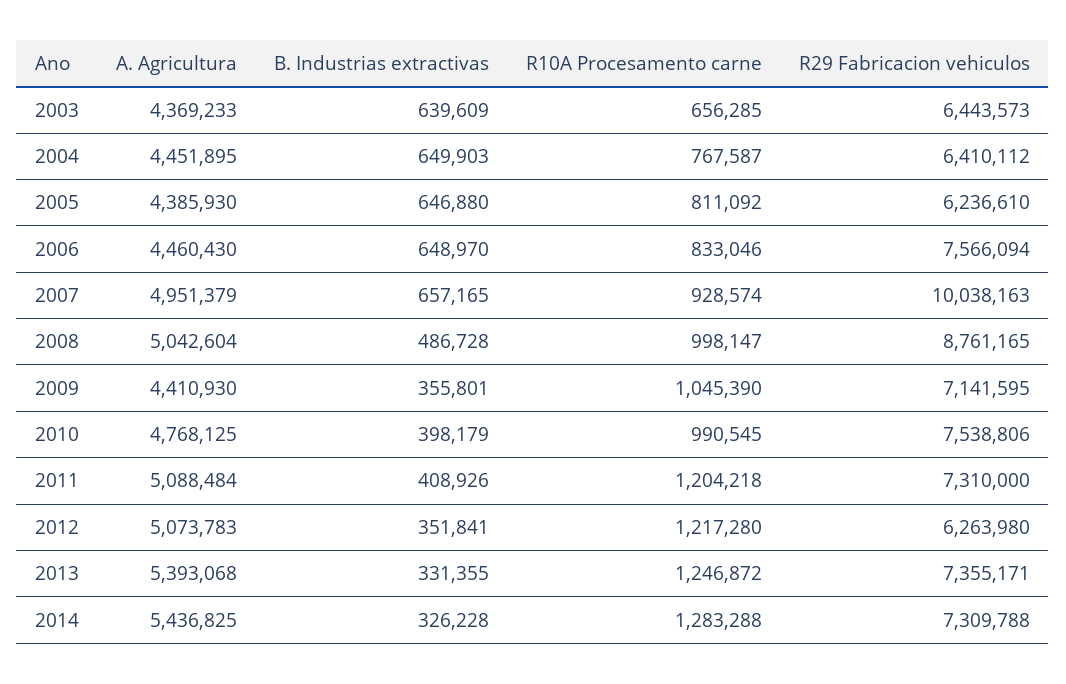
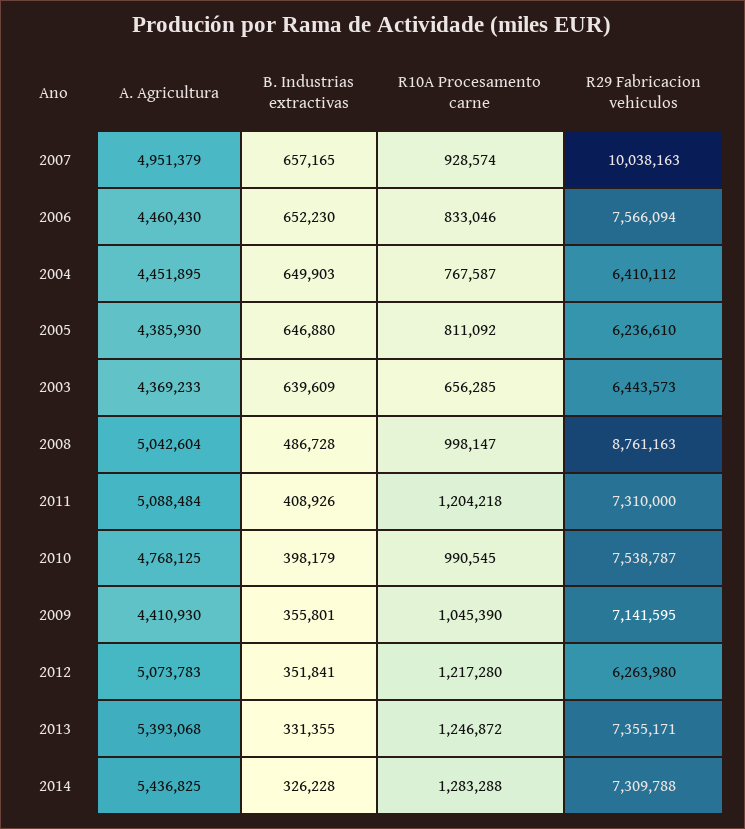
  {
    "A. Agricultura": {
      "2003": 4369233,
      "2004": 4451895,
      "2005": 4385930,
      "2006": 4460430,
      "2007": 4951379,
      "2008": 5042604,
      "2009": 4410930,
      "2010": 4768125,
      "2011": 5088484,
      "2012": 5073783,
      "2013": 5393068,
      "2014": 5436825
    },
    "B. Industrias extractivas": {
      "2003": 639609,
      "2004": 649903,
      "2005": 646880,
-     "2006": 648970,
+     "2006": 652230,
      "2007": 657165,
      "2008": 486728,
      "2009": 355801,
      "2010": 398179,
      "2011": 408926,
      "2012": 351841,
      "2013": 331355,
      "2014": 326228
    },
    "R10A Procesamento carne": {
      "2003": 656285,
      "2004": 767587,
      "2005": 811092,
      "2006": 833046,
      "2007": 928574,
      "2008": 998147,
      "2009": 1045390,
      "2010": 990545,
      "2011": 1204218,
      "2012": 1217280,
      "2013": 1246872,
      "2014": 1283288
    },
    "R29 Fabricacion vehiculos": {
      "2003": 6443573,
      "2004": 6410112,
      "2005": 6236610,
      "2006": 7566094,
      "2007": 10038163,
-     "2008": 8761165,
+     "2008": 8761163,
      "2009": 7141595,
-     "2010": 7538806,
+     "2010": 7538787,
      "2011": 7310000,
      "2012": 6263980,
      "2013": 7355171,
      "2014": 7309788
    }
  }

